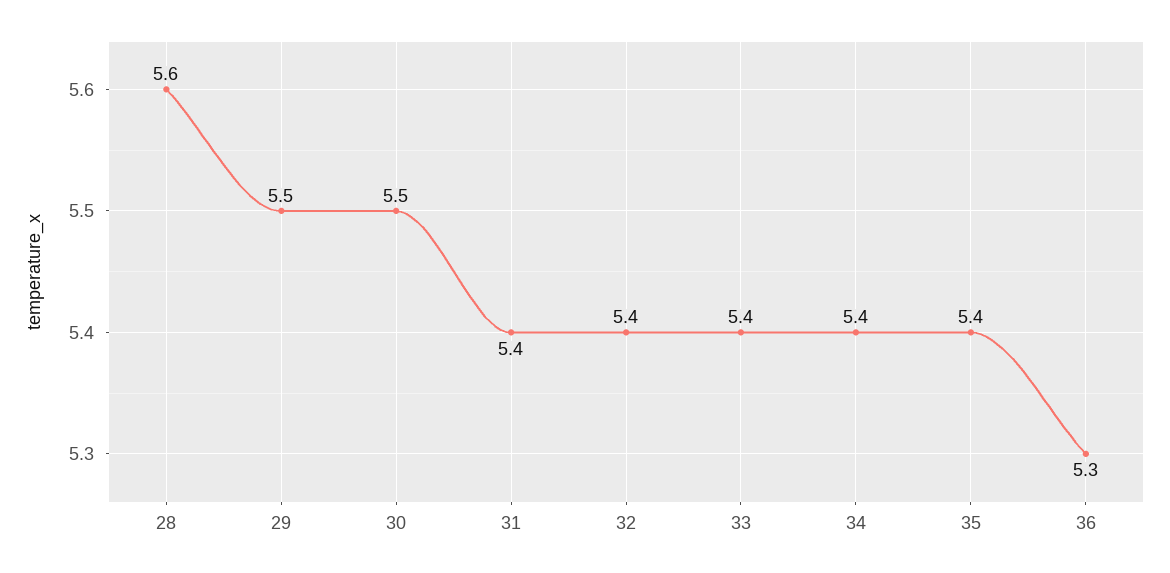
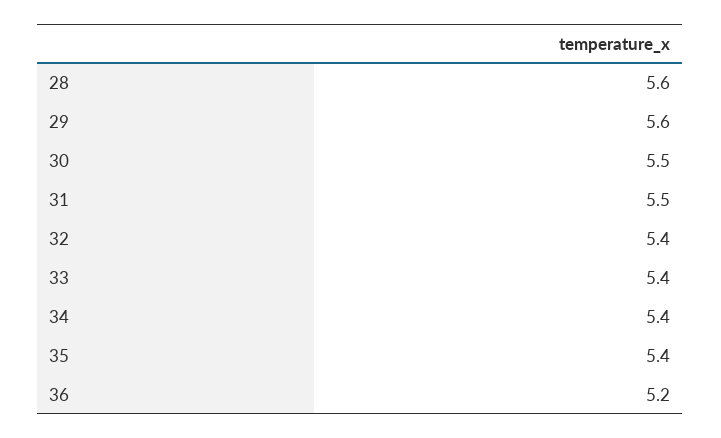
  {
    "28": 5.6,
-   "29": 5.5,
+   "29": 5.6,
    "30": 5.5,
-   "31": 5.4,
+   "31": 5.5,
    "32": 5.4,
    "33": 5.4,
    "34": 5.4,
    "35": 5.4,
-   "36": 5.3
+   "36": 5.2
  }

